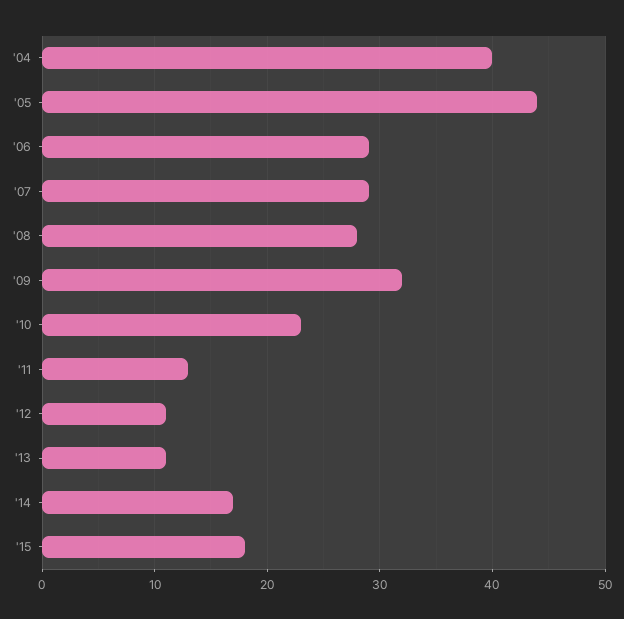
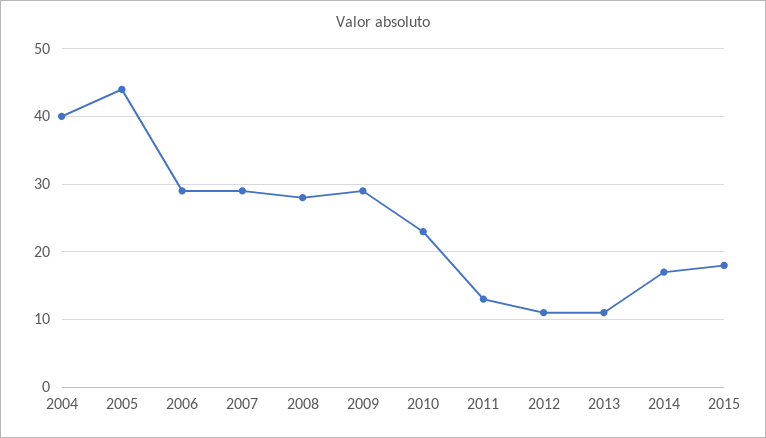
  {
    "'04": 40,
    "'05": 44,
    "'06": 29,
    "'07": 29,
    "'08": 28,
-   "'09": 32,
+   "'09": 29,
    "'10": 23,
    "'11": 13,
    "'12": 11,
    "'13": 11,
    "'14": 17,
    "'15": 18
  }

